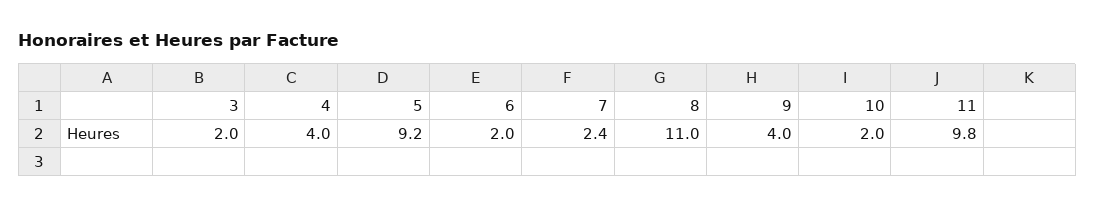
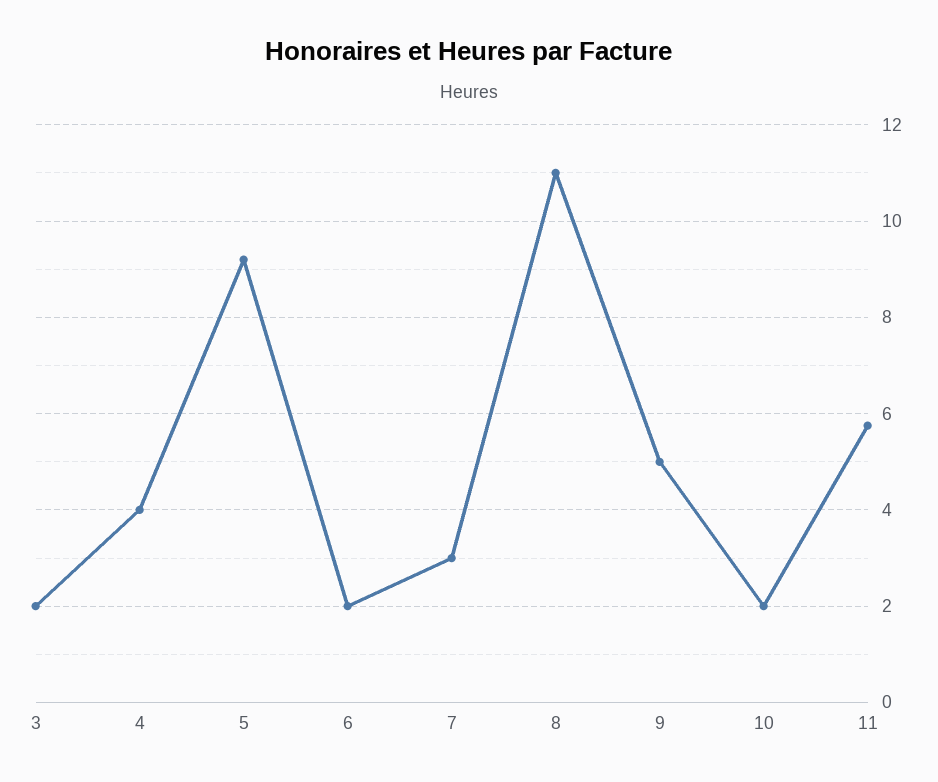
  {
    "3": 2,
    "4": 4,
    "5": 9.2,
    "6": 2,
-   "7": 2.4,
+   "7": 3,
    "8": 11,
-   "9": 4,
+   "9": 5,
    "10": 2,
-   "11": 9.8
+   "11": 5.8
  }

